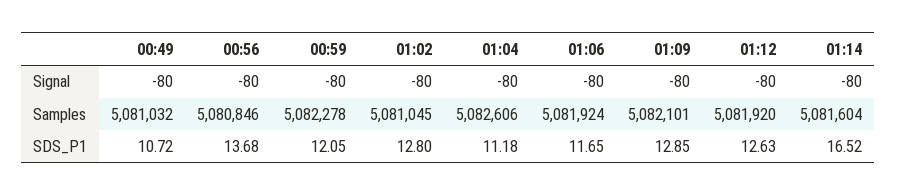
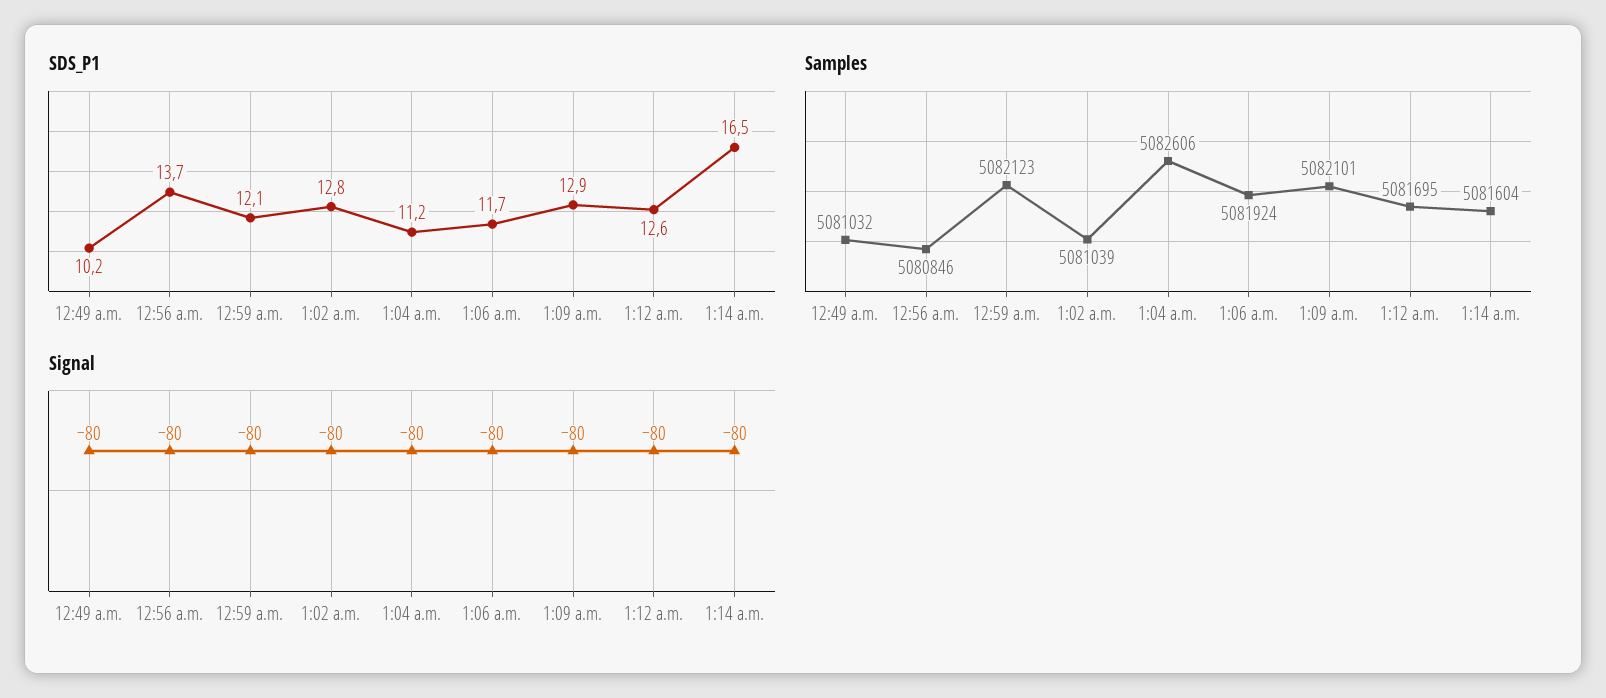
  {
    "Signal": {
      "00:49": -80,
      "00:56": -80,
      "00:59": -80,
      "01:02": -80,
      "01:04": -80,
      "01:06": -80,
      "01:09": -80,
      "01:12": -80,
      "01:14": -80
    },
    "Samples": {
      "00:49": 5081032,
      "00:56": 5080846,
-     "00:59": 5082278,
+     "00:59": 5082123,
-     "01:02": 5081045,
+     "01:02": 5081039,
      "01:04": 5082606,
      "01:06": 5081924,
      "01:09": 5082101,
-     "01:12": 5081920,
+     "01:12": 5081695,
      "01:14": 5081604
    },
    "SDS_P1": {
-     "00:49": 10.72,
+     "00:49": 10.2,
      "00:56": 13.68,
      "00:59": 12.05,
      "01:02": 12.8,
      "01:04": 11.18,
      "01:06": 11.65,
      "01:09": 12.85,
      "01:12": 12.63,
      "01:14": 16.52
    }
  }

